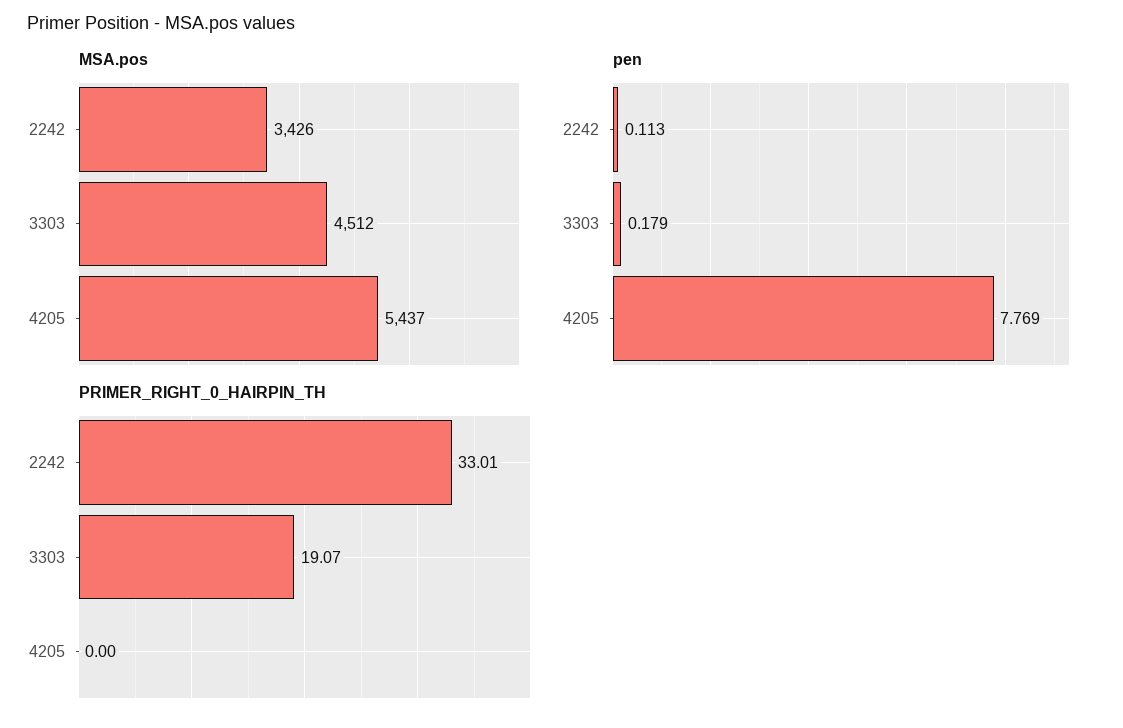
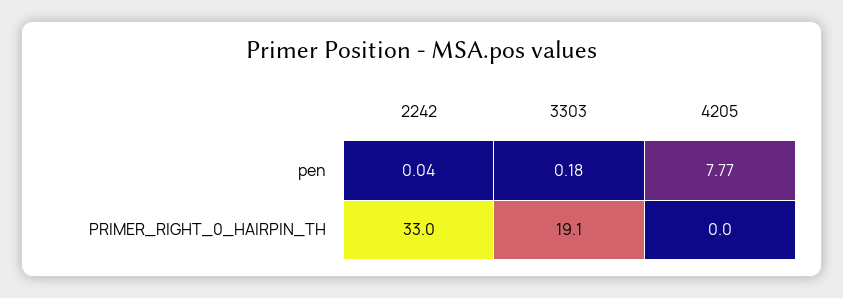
  {
-   "MSA.pos": {
-     "2242": 3426,
-     "3303": 4512,
-     "4205": 5437
-   },
    "pen": {
-     "2242": 0.113,
+     "2242": 0.04,
      "3303": 0.179,
      "4205": 7.769
    },
    "PRIMER_RIGHT_0_HAIRPIN_TH": {
      "2242": 33.01,
      "3303": 19.07,
      "4205": 0
    }
  }

